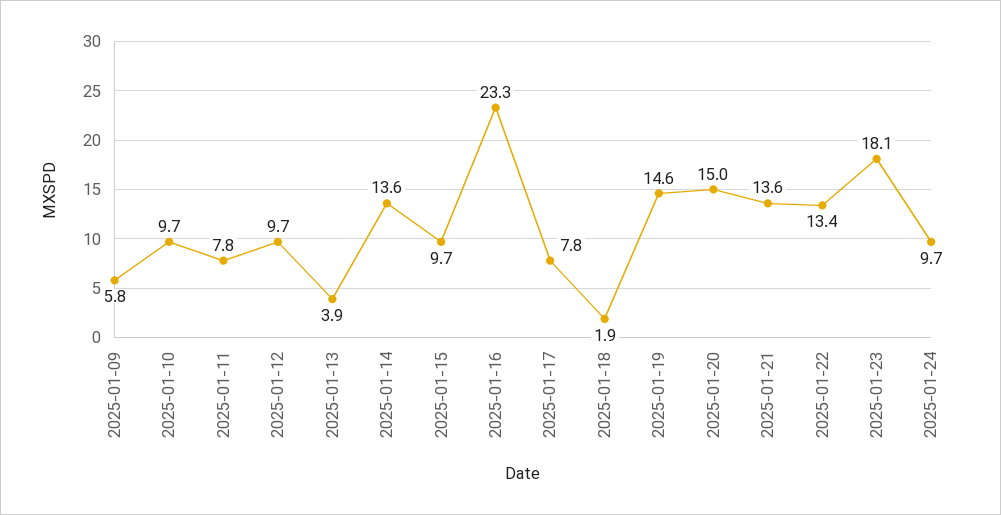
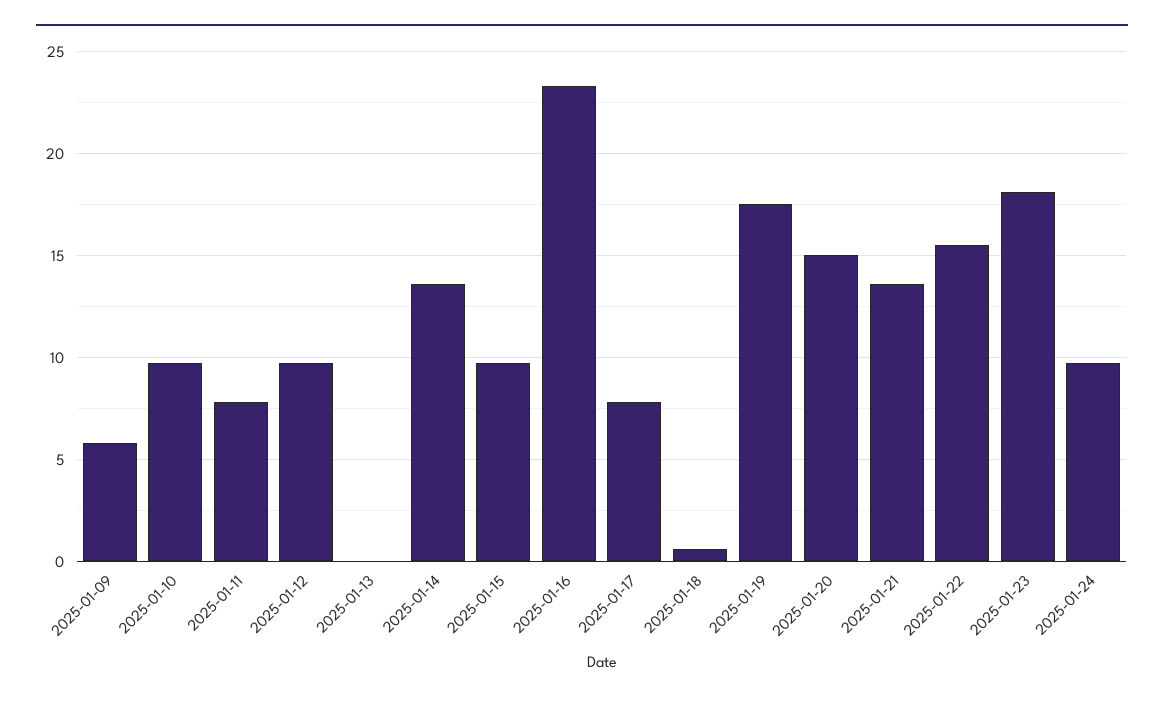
  {
    "2025-01-09": 5.8,
    "2025-01-10": 9.7,
    "2025-01-11": 7.8,
    "2025-01-12": 9.7,
-   "2025-01-13": 3.9,
+   "2025-01-13": 0,
    "2025-01-14": 13.6,
    "2025-01-15": 9.7,
    "2025-01-16": 23.3,
    "2025-01-17": 7.8,
-   "2025-01-18": 1.9,
+   "2025-01-18": 0.5,
-   "2025-01-19": 14.6,
+   "2025-01-19": 17.5,
    "2025-01-20": 15,
    "2025-01-21": 13.6,
-   "2025-01-22": 13.4,
+   "2025-01-22": 15.5,
    "2025-01-23": 18.1,
    "2025-01-24": 9.7
  }

